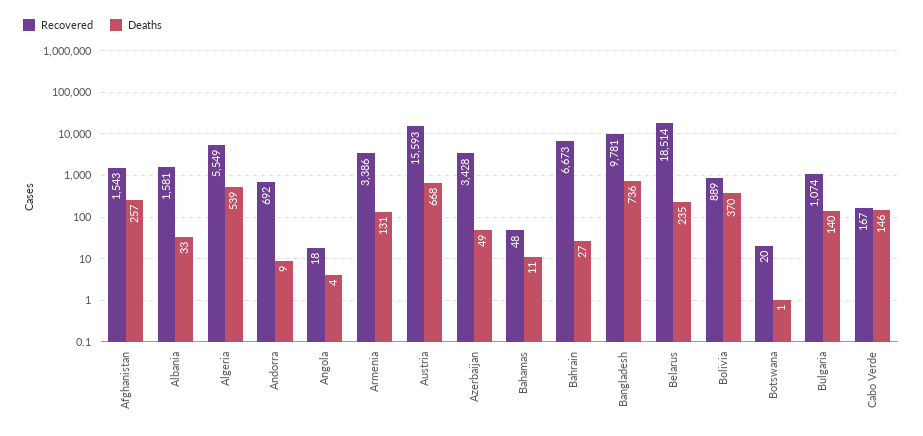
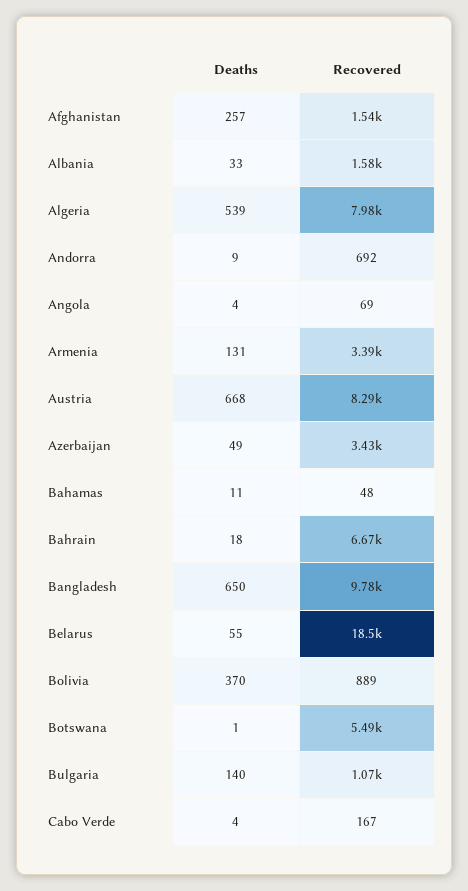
  {
    "Recovered": {
      "Afghanistan": 1543,
      "Albania": 1581,
-     "Algeria": 5549,
+     "Algeria": 7980,
      "Andorra": 692,
-     "Angola": 18,
+     "Angola": 69,
      "Armenia": 3386,
-     "Austria": 15593,
+     "Austria": 8290,
      "Azerbaijan": 3428,
      "Bahamas": 48,
      "Bahrain": 6673,
      "Bangladesh": 9781,
      "Belarus": 18514,
      "Bolivia": 889,
-     "Botswana": 20,
+     "Botswana": 5490,
      "Bulgaria": 1074,
      "Cabo Verde": 167
    },
    "Deaths": {
      "Afghanistan": 257,
      "Albania": 33,
      "Algeria": 539,
      "Andorra": 9,
      "Angola": 4,
      "Armenia": 131,
      "Austria": 668,
      "Azerbaijan": 49,
      "Bahamas": 11,
-     "Bahrain": 27,
+     "Bahrain": 18,
-     "Bangladesh": 736,
+     "Bangladesh": 650,
-     "Belarus": 235,
+     "Belarus": 55,
      "Bolivia": 370,
      "Botswana": 1,
      "Bulgaria": 140,
-     "Cabo Verde": 146
+     "Cabo Verde": 4
    }
  }

